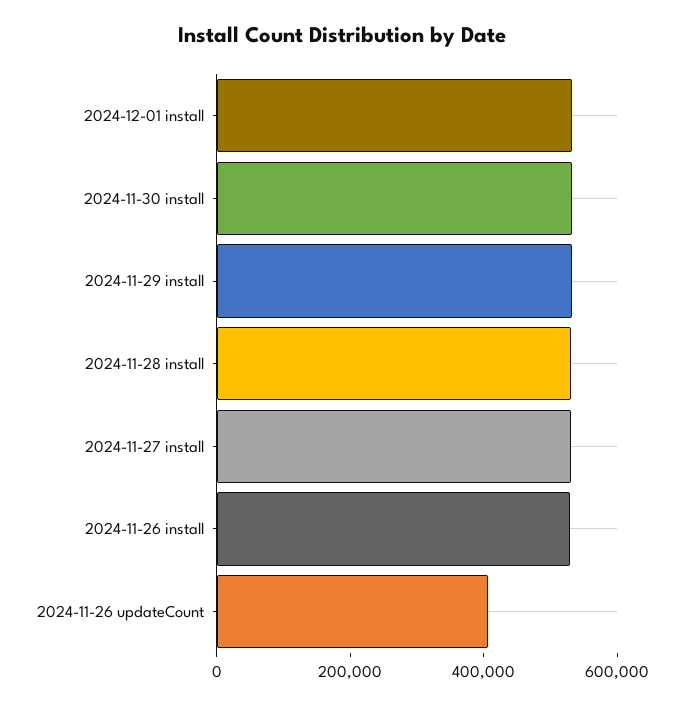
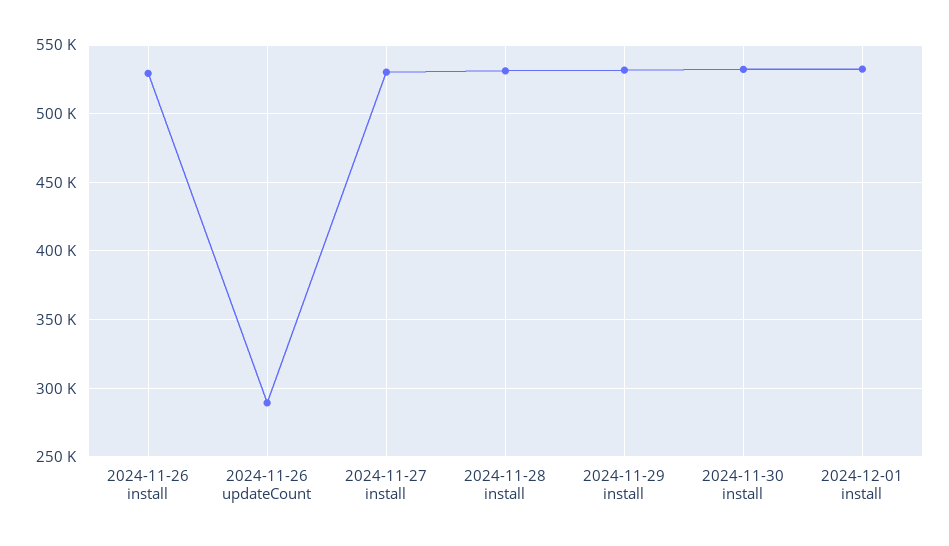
  {
    "2024-12-01 install": 535000,
    "2024-11-30 install": 530000,
    "2024-11-29 install": 530000,
    "2024-11-28 install": 530000,
    "2024-11-27 install": 530000,
    "2024-11-26 install": 530000,
-   "2024-11-26 updateCount": 400000
+   "2024-11-26 updateCount": 290000
  }

